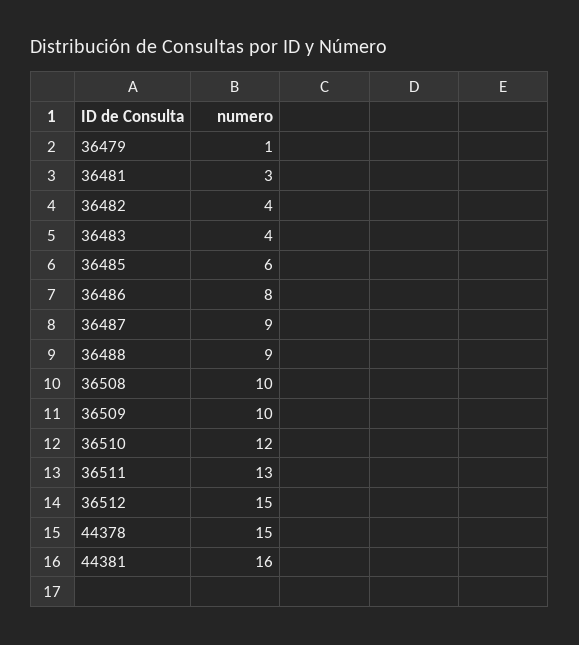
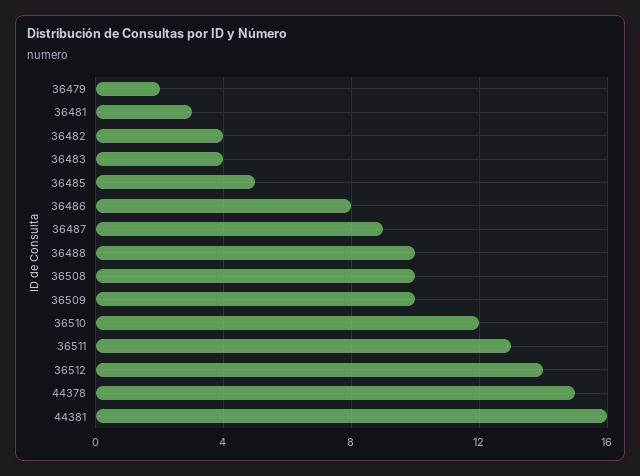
  {
-   "36479": 1,
+   "36479": 2,
    "36481": 3,
    "36482": 4,
    "36483": 4,
-   "36485": 6,
+   "36485": 5,
    "36486": 8,
    "36487": 9,
-   "36488": 9,
+   "36488": 10,
    "36508": 10,
    "36509": 10,
    "36510": 12,
    "36511": 13,
-   "36512": 15,
+   "36512": 14,
    "44378": 15,
    "44381": 16
  }

